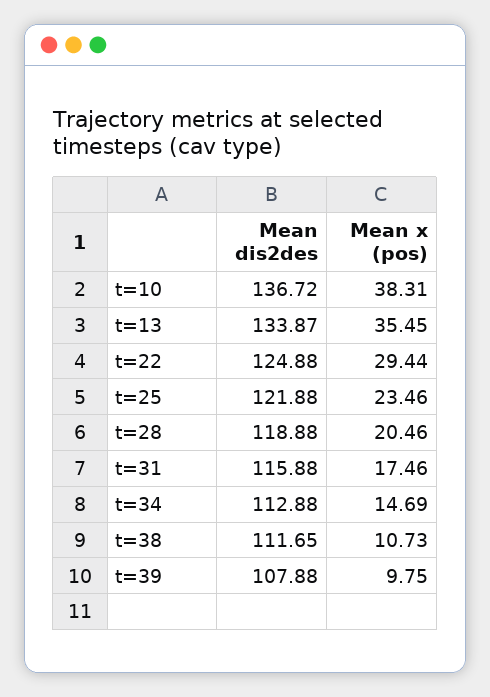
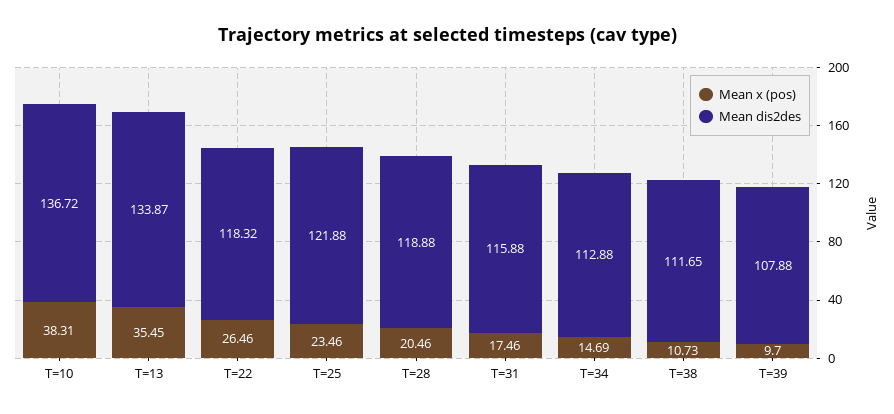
  {
    "Mean dis2des": {
      "t=10": 136.72,
      "t=13": 133.87,
-     "t=22": 124.88,
+     "t=22": 118.32,
      "t=25": 121.88,
      "t=28": 118.88,
      "t=31": 115.88,
      "t=34": 112.88,
      "t=38": 111.65,
      "t=39": 107.88
    },
    "Mean x (pos)": {
      "t=10": 38.31,
      "t=13": 35.45,
-     "t=22": 29.44,
+     "t=22": 26.46,
      "t=25": 23.46,
      "t=28": 20.46,
      "t=31": 17.46,
      "t=34": 14.69,
      "t=38": 10.73,
-     "t=39": 9.75
+     "t=39": 9.7
    }
  }

